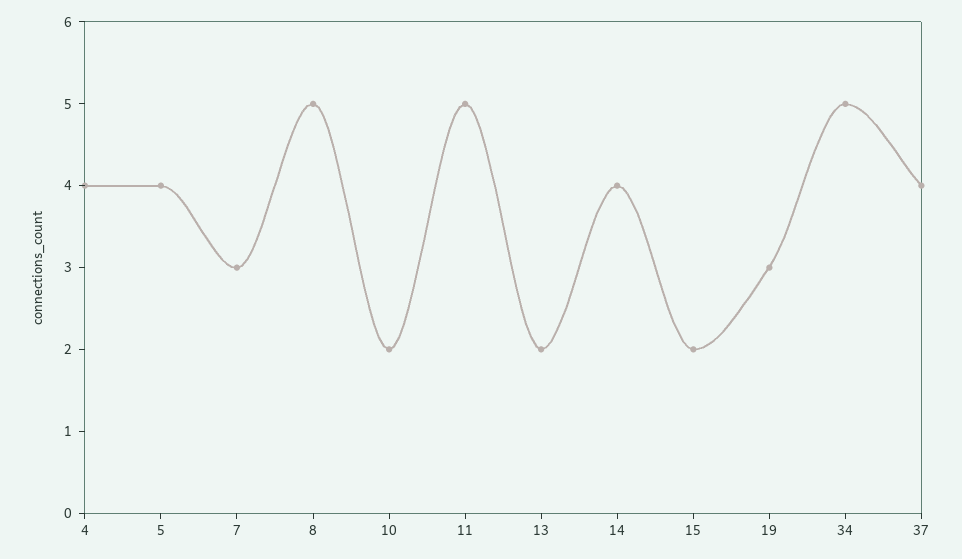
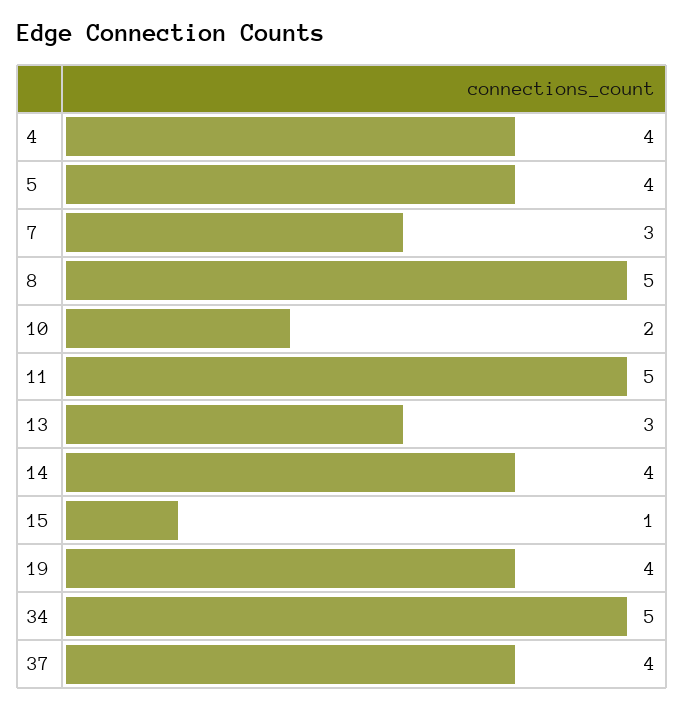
  {
    "4": 4,
    "5": 4,
    "7": 3,
    "8": 5,
    "10": 2,
    "11": 5,
-   "13": 2,
+   "13": 3,
    "14": 4,
-   "15": 2,
+   "15": 1,
-   "19": 3,
+   "19": 4,
    "34": 5,
    "37": 4
  }

